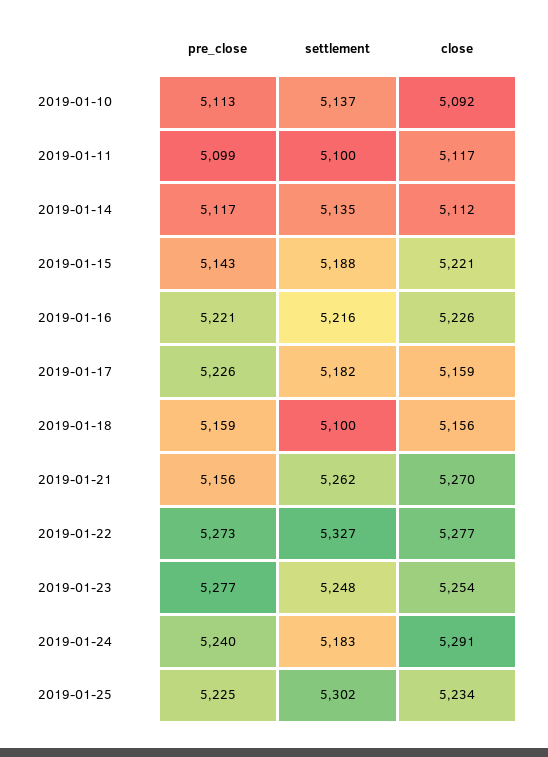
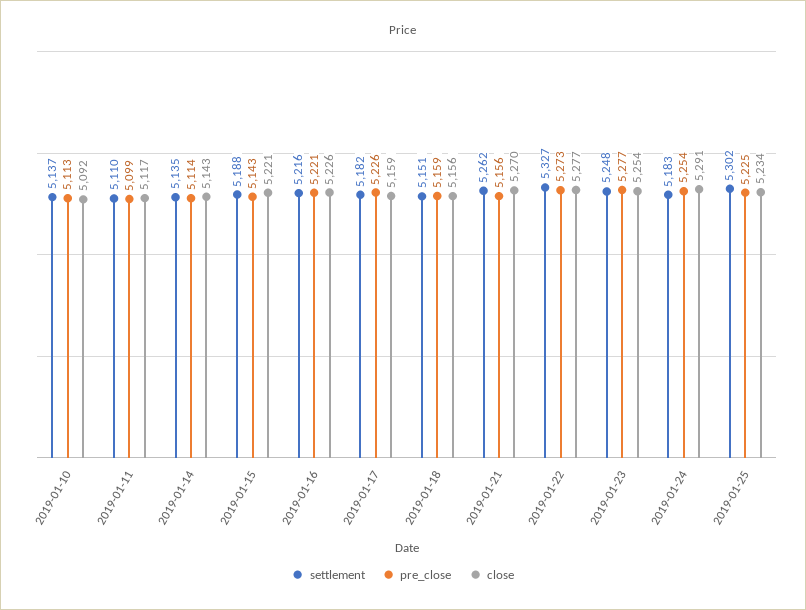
  {
    "pre_close": {
      "2019-01-10": 5113,
      "2019-01-11": 5099,
-     "2019-01-14": 5117,
+     "2019-01-14": 5114,
      "2019-01-15": 5143,
      "2019-01-16": 5221,
      "2019-01-17": 5226,
      "2019-01-18": 5159,
      "2019-01-21": 5156,
      "2019-01-22": 5273,
      "2019-01-23": 5277,
-     "2019-01-24": 5240,
+     "2019-01-24": 5254,
      "2019-01-25": 5225
    },
    "settlement": {
      "2019-01-10": 5137,
-     "2019-01-11": 5100,
+     "2019-01-11": 5110,
      "2019-01-14": 5135,
      "2019-01-15": 5188,
      "2019-01-16": 5216,
      "2019-01-17": 5182,
-     "2019-01-18": 5100,
+     "2019-01-18": 5151,
      "2019-01-21": 5262,
      "2019-01-22": 5327,
      "2019-01-23": 5248,
      "2019-01-24": 5183,
      "2019-01-25": 5302
    },
    "close": {
      "2019-01-10": 5092,
      "2019-01-11": 5117,
-     "2019-01-14": 5112,
+     "2019-01-14": 5143,
      "2019-01-15": 5221,
      "2019-01-16": 5226,
      "2019-01-17": 5159,
      "2019-01-18": 5156,
      "2019-01-21": 5270,
      "2019-01-22": 5277,
      "2019-01-23": 5254,
      "2019-01-24": 5291,
      "2019-01-25": 5234
    }
  }

